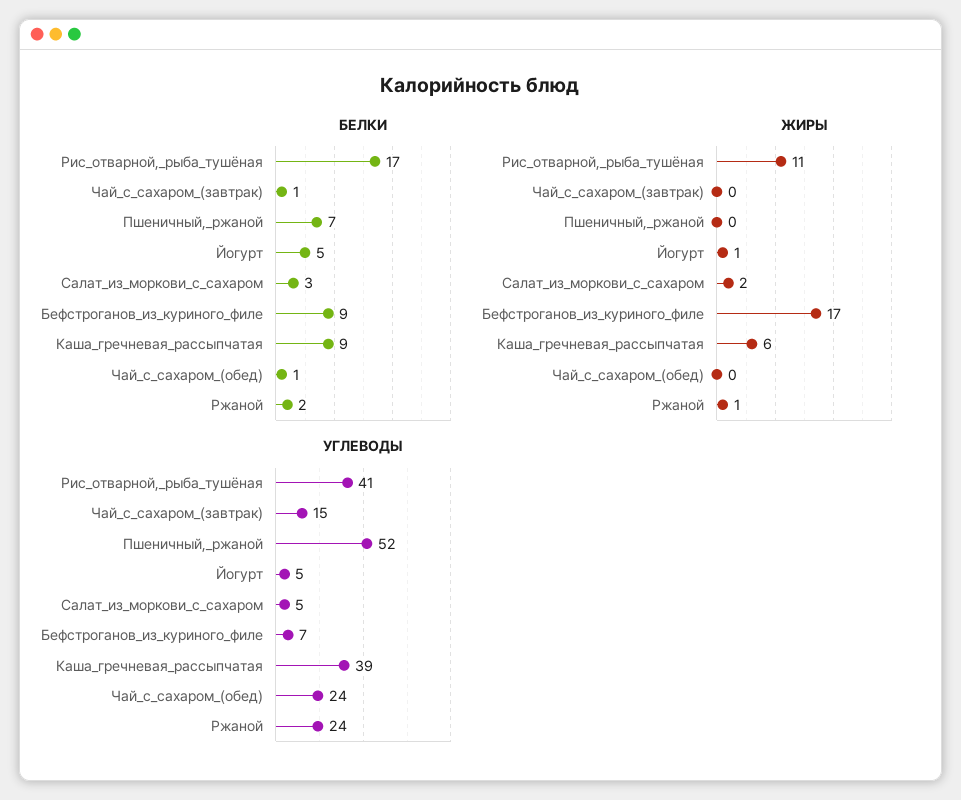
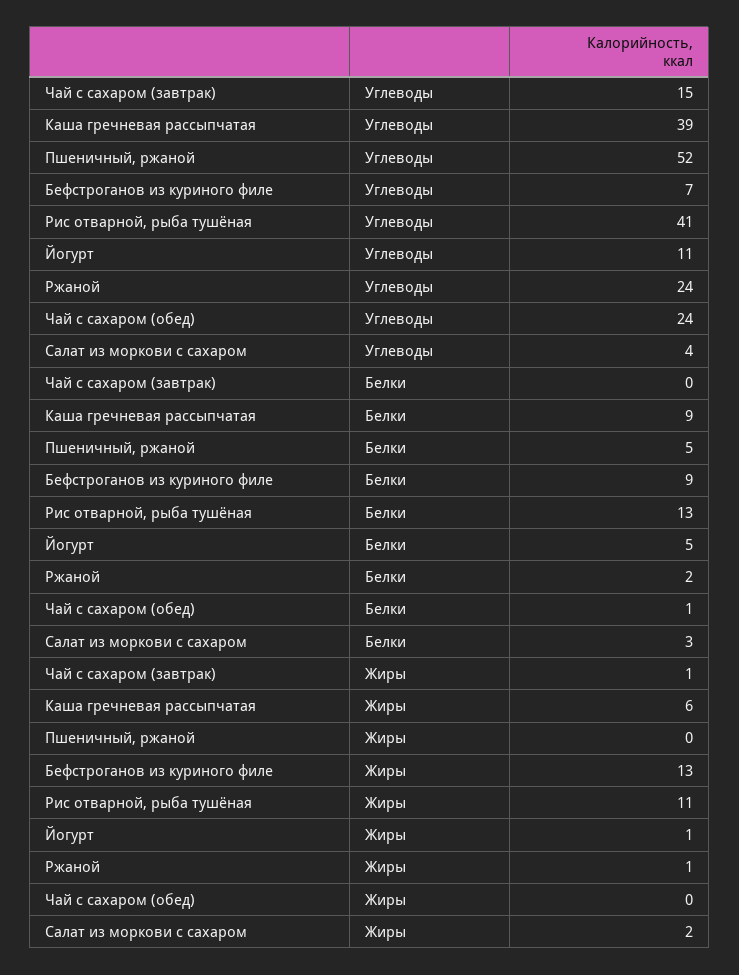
  {
    "БЕЛКИ": {
-     "Рис_отварной,_рыба_тушёная": 17,
+     "Рис_отварной,_рыба_тушёная": 13,
-     "Чай_с_сахаром_(завтрак)": 1,
+     "Чай_с_сахаром_(завтрак)": 0,
-     "Пшеничный,_ржаной": 7,
+     "Пшеничный,_ржаной": 5,
      "Йогурт": 5,
      "Салат_из_моркови_с_сахаром": 3,
      "Бефстроганов_из_куриного_филе": 9,
      "Каша_гречневая_рассыпчатая": 9,
      "Чай_с_сахаром_(обед)": 1,
      "Ржаной": 2
    },
    "ЖИРЫ": {
      "Рис_отварной,_рыба_тушёная": 11,
-     "Чай_с_сахаром_(завтрак)": 0,
+     "Чай_с_сахаром_(завтрак)": 1,
      "Пшеничный,_ржаной": 0,
      "Йогурт": 1,
      "Салат_из_моркови_с_сахаром": 2,
-     "Бефстроганов_из_куриного_филе": 17,
+     "Бефстроганов_из_куриного_филе": 13,
      "Каша_гречневая_рассыпчатая": 6,
      "Чай_с_сахаром_(обед)": 0,
      "Ржаной": 1
    },
    "УГЛЕВОДЫ": {
      "Рис_отварной,_рыба_тушёная": 41,
      "Чай_с_сахаром_(завтрак)": 15,
      "Пшеничный,_ржаной": 52,
-     "Йогурт": 5,
+     "Йогурт": 11,
-     "Салат_из_моркови_с_сахаром": 5,
+     "Салат_из_моркови_с_сахаром": 4,
      "Бефстроганов_из_куриного_филе": 7,
      "Каша_гречневая_рассыпчатая": 39,
      "Чай_с_сахаром_(обед)": 24,
      "Ржаной": 24
    }
  }

